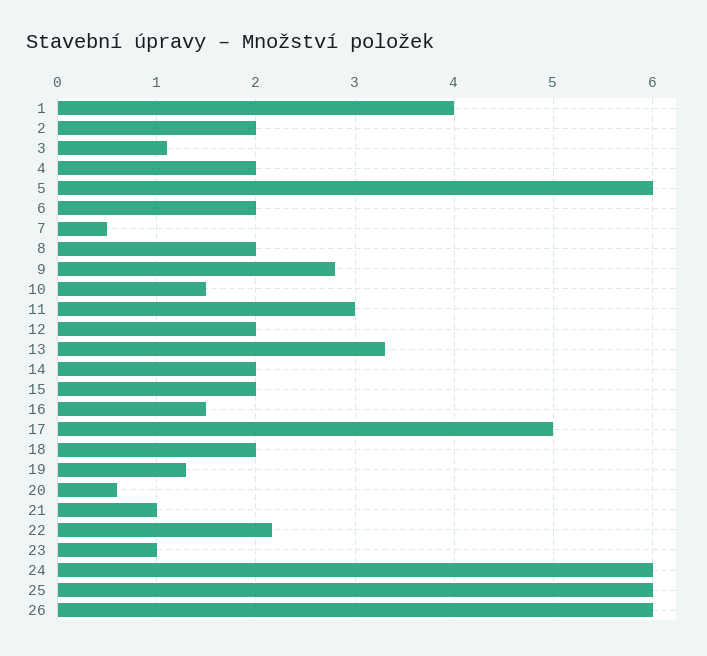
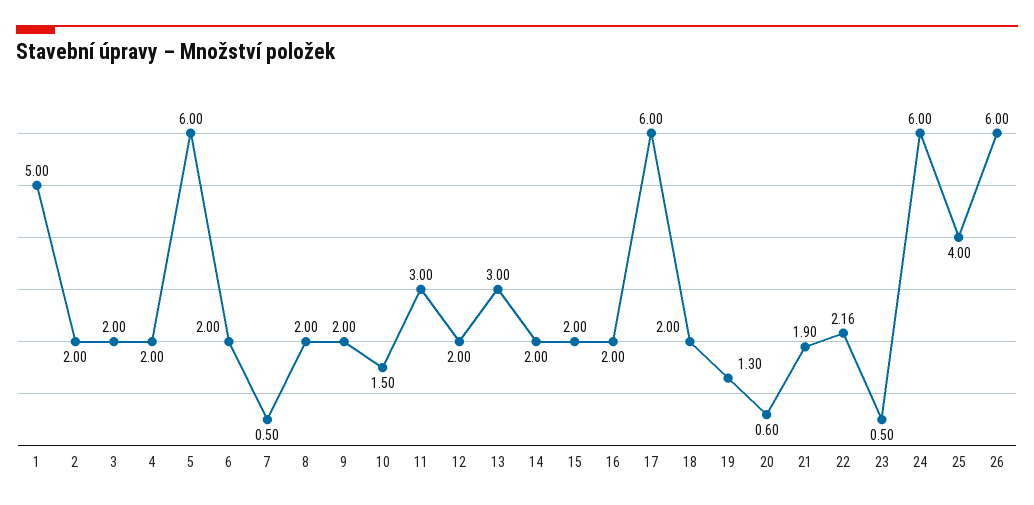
  {
-   "1": 4,
+   "1": 5,
    "2": 2,
-   "3": 1.1,
+   "3": 2,
    "4": 2,
    "5": 6,
    "6": 2,
    "7": 0.5,
    "8": 2,
-   "9": 2.8,
+   "9": 2,
    "10": 1.5,
    "11": 3,
    "12": 2,
-   "13": 3.3,
+   "13": 3,
    "14": 2,
    "15": 2,
-   "16": 1.5,
+   "16": 2,
-   "17": 5,
+   "17": 6,
    "18": 2,
    "19": 1.3,
    "20": 0.6,
-   "21": 1,
+   "21": 1.9,
    "22": 2.16,
-   "23": 1,
+   "23": 0.5,
    "24": 6,
-   "25": 6,
+   "25": 4,
    "26": 6
  }

